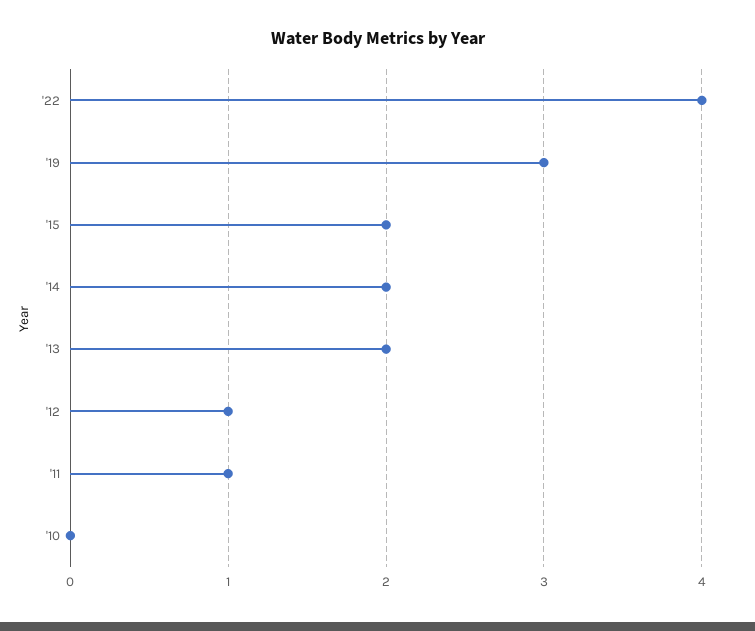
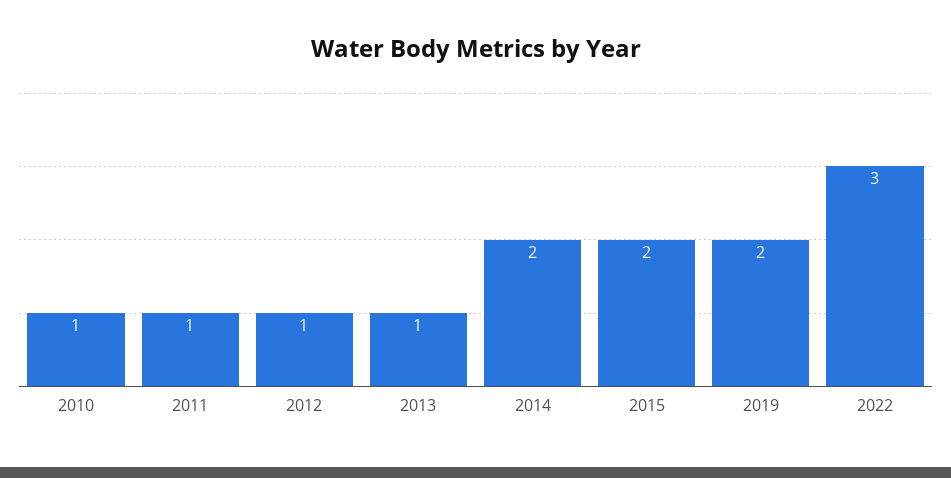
  {
-   "'22": 4,
+   "'22": 3,
-   "'19": 3,
+   "'19": 2,
    "'15": 2,
    "'14": 2,
-   "'13": 2,
+   "'13": 1,
    "'12": 1,
    "'11": 1,
-   "'10": 0
+   "'10": 1
  }

